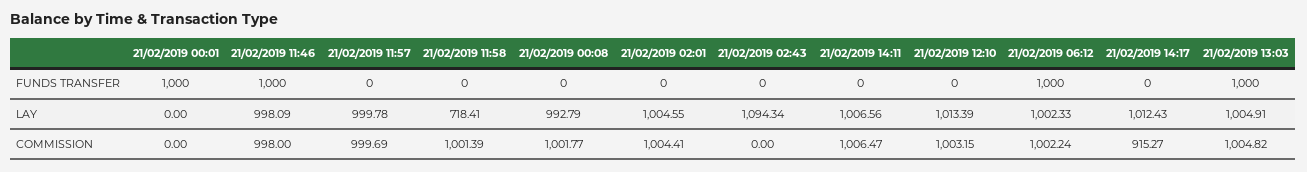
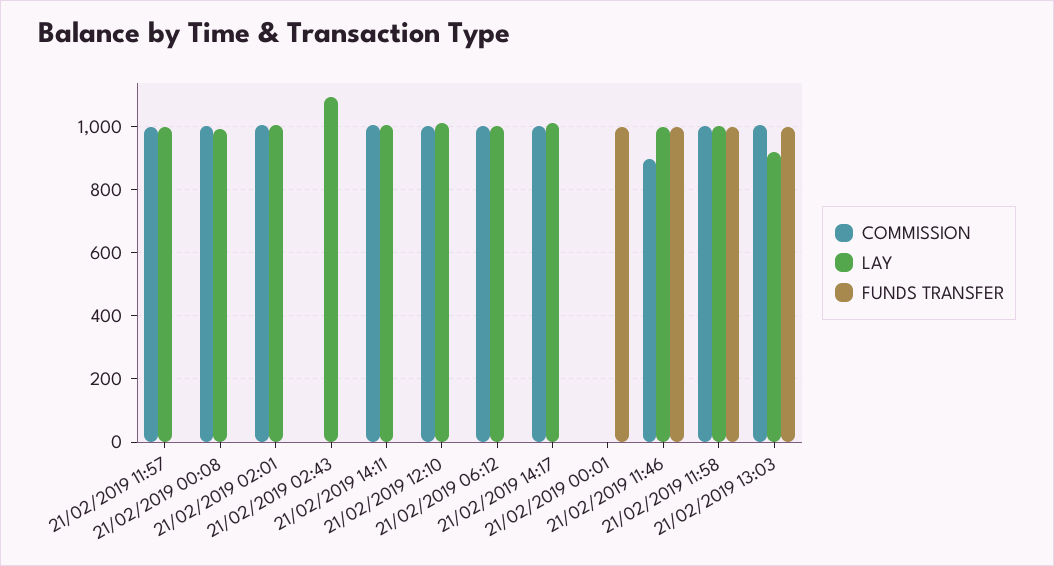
  {
    "FUNDS TRANSFER": {
      "21/02/2019 00:01": 1000,
      "21/02/2019 11:46": 1000,
      "21/02/2019 11:57": 0,
-     "21/02/2019 11:58": 0,
+     "21/02/2019 11:58": 1000,
      "21/02/2019 00:08": 0,
      "21/02/2019 02:01": 0,
      "21/02/2019 02:43": 0,
      "21/02/2019 14:11": 0,
      "21/02/2019 12:10": 0,
-     "21/02/2019 06:12": 1000,
+     "21/02/2019 06:12": 0,
      "21/02/2019 14:17": 0,
      "21/02/2019 13:03": 1000
    },
    "LAY": {
      "21/02/2019 00:01": 0,
      "21/02/2019 11:46": 998.09,
      "21/02/2019 11:57": 999.78,
-     "21/02/2019 11:58": 718.41,
+     "21/02/2019 11:58": 1000,
      "21/02/2019 00:08": 992.79,
      "21/02/2019 02:01": 1004.55,
      "21/02/2019 02:43": 1094.34,
      "21/02/2019 14:11": 1006.56,
      "21/02/2019 12:10": 1013.39,
      "21/02/2019 06:12": 1002.33,
      "21/02/2019 14:17": 1012.43,
-     "21/02/2019 13:03": 1004.91
+     "21/02/2019 13:03": 920
    },
    "COMMISSION": {
      "21/02/2019 00:01": 0,
-     "21/02/2019 11:46": 998,
+     "21/02/2019 11:46": 900,
      "21/02/2019 11:57": 999.69,
      "21/02/2019 11:58": 1001.39,
      "21/02/2019 00:08": 1001.77,
      "21/02/2019 02:01": 1004.41,
      "21/02/2019 02:43": 0,
      "21/02/2019 14:11": 1006.47,
      "21/02/2019 12:10": 1003.15,
      "21/02/2019 06:12": 1002.24,
-     "21/02/2019 14:17": 915.27,
+     "21/02/2019 14:17": 1000,
      "21/02/2019 13:03": 1004.82
    }
  }

